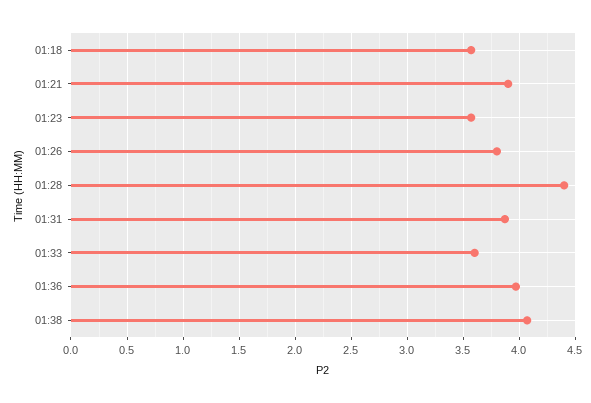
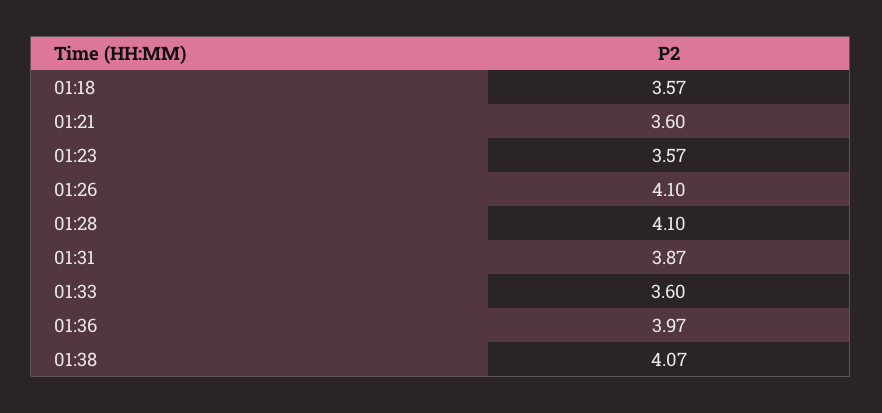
  {
    "01:18": 3.57,
-   "01:21": 3.9,
+   "01:21": 3.6,
    "01:23": 3.57,
-   "01:26": 3.8,
+   "01:26": 4.1,
-   "01:28": 4.4,
+   "01:28": 4.1,
    "01:31": 3.87,
    "01:33": 3.6,
    "01:36": 3.97,
    "01:38": 4.07
  }

